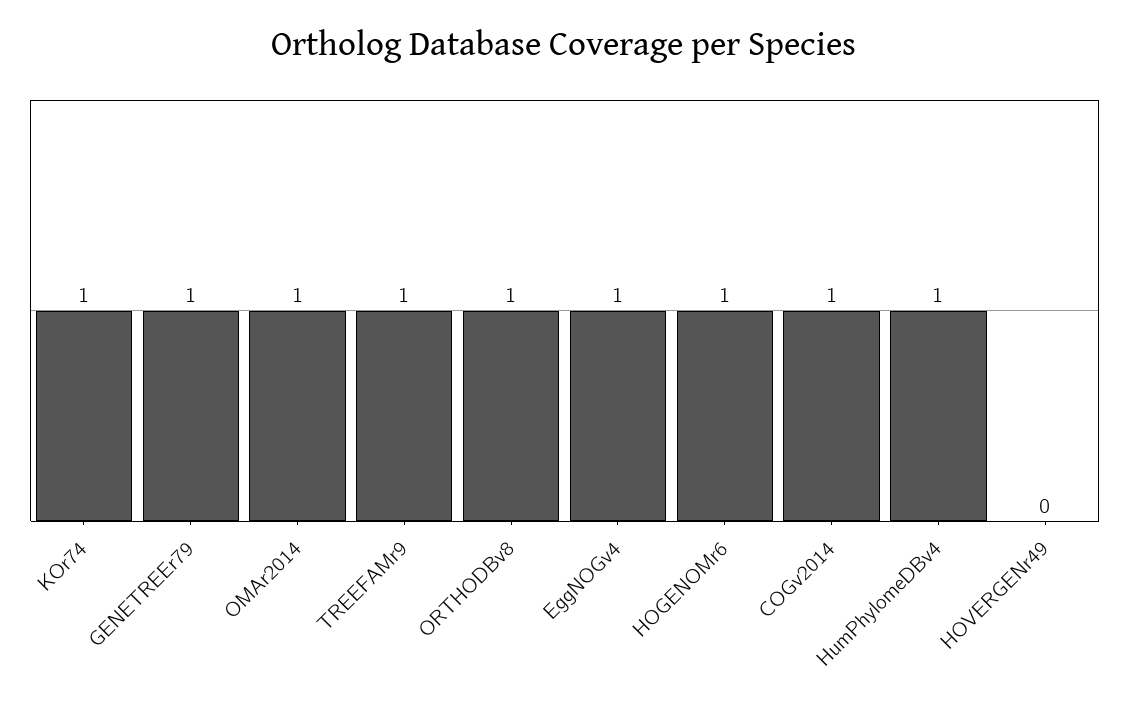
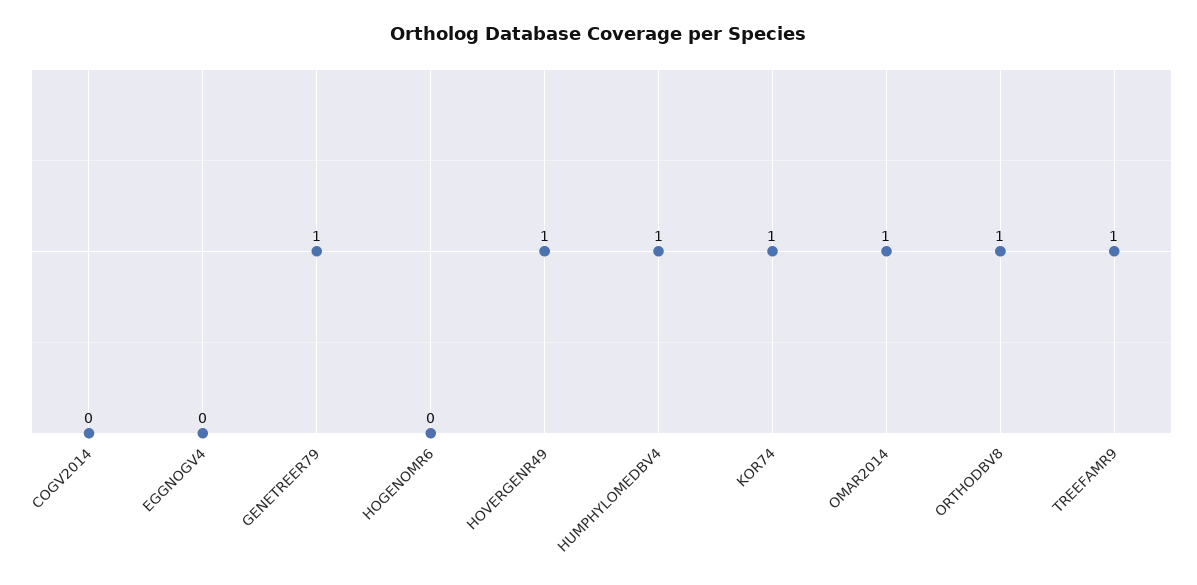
  {
    "KOr74": 1,
    "GENETREEr79": 1,
    "OMAr2014": 1,
    "TREEFAMr9": 1,
    "ORTHODBv8": 1,
-   "EggNOGv4": 1,
+   "EggNOGv4": 0,
-   "HOGENOMr6": 1,
+   "HOGENOMr6": 0,
-   "COGv2014": 1,
+   "COGv2014": 0,
    "HumPhylomeDBv4": 1,
-   "HOVERGENr49": 0
+   "HOVERGENr49": 1
  }

